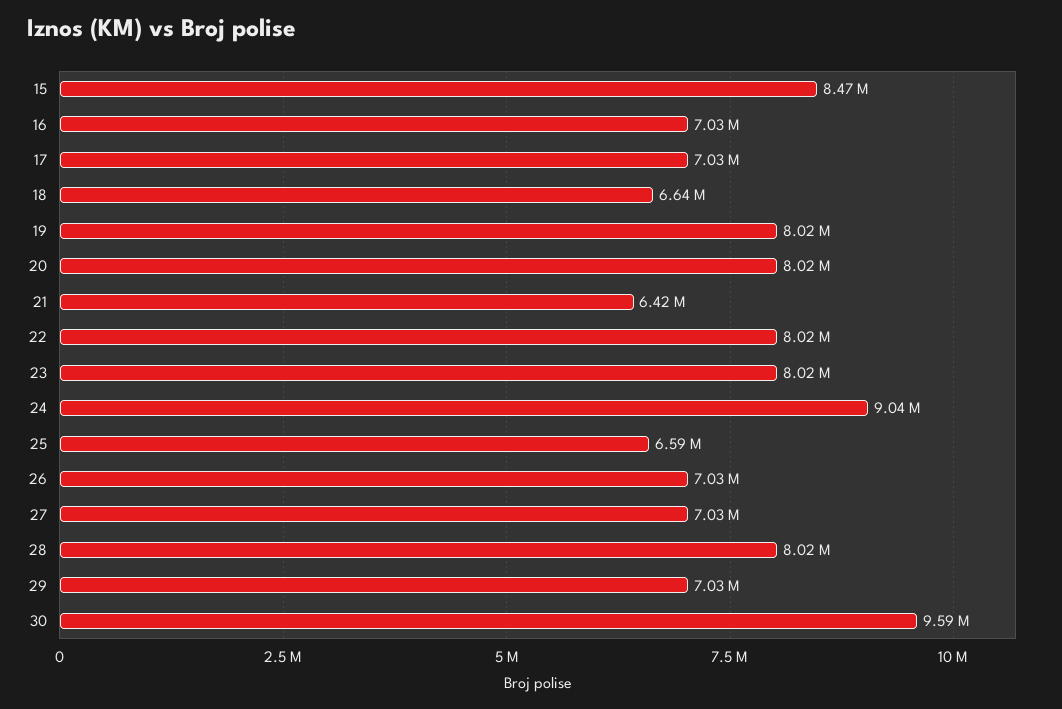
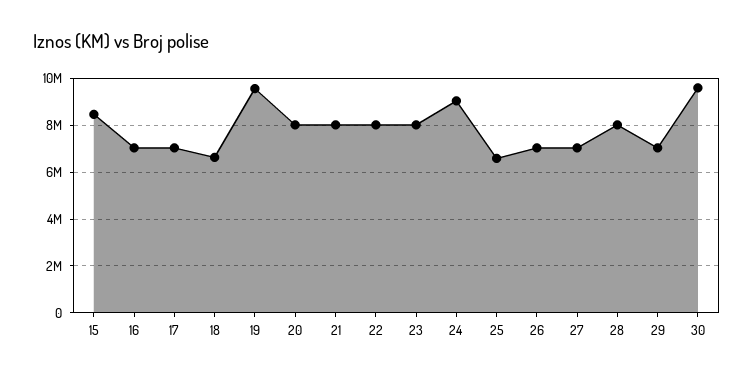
  {
    "15": 8470000,
    "16": 7030000,
    "17": 7030000,
    "18": 6640000,
-   "19": 8020000,
+   "19": 9500000,
    "20": 8020000,
-   "21": 6420000,
+   "21": 8000000,
    "22": 8020000,
    "23": 8020000,
    "24": 9040000,
    "25": 6590000,
    "26": 7030000,
    "27": 7030000,
    "28": 8020000,
    "29": 7030000,
    "30": 9590000
  }

